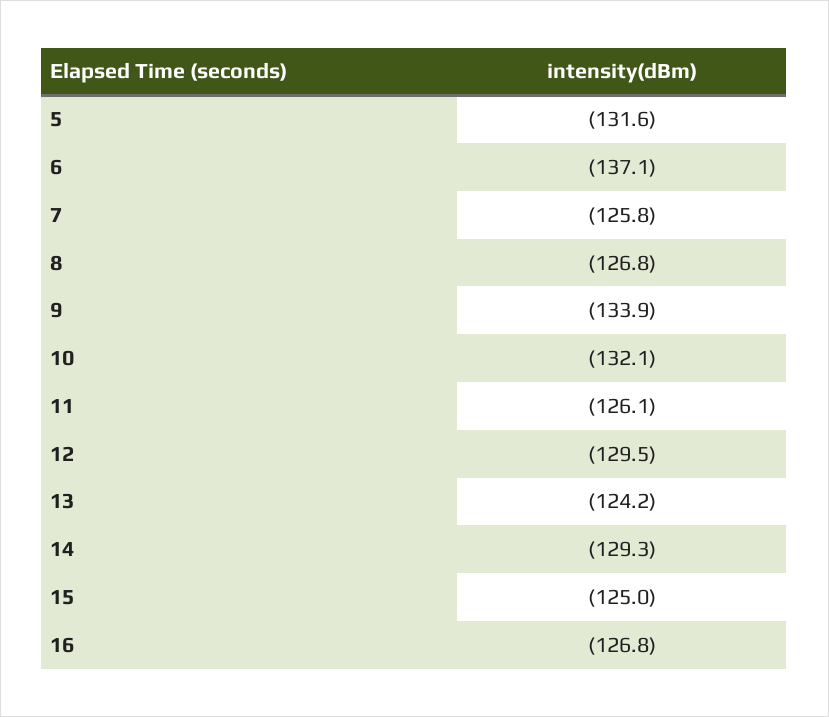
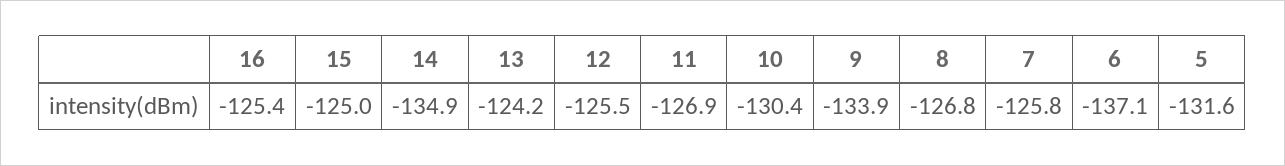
  {
    "5": -131.6,
    "6": -137.1,
    "7": -125.8,
    "8": -126.8,
    "9": -133.9,
-   "10": -132.1,
+   "10": -130.4,
-   "11": -126.1,
+   "11": -126.9,
-   "12": -129.5,
+   "12": -125.5,
    "13": -124.2,
-   "14": -129.3,
+   "14": -134.9,
    "15": -125,
-   "16": -126.8
+   "16": -125.4
  }

